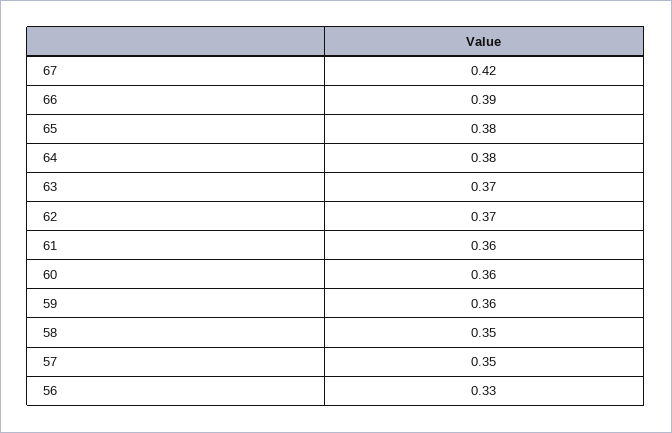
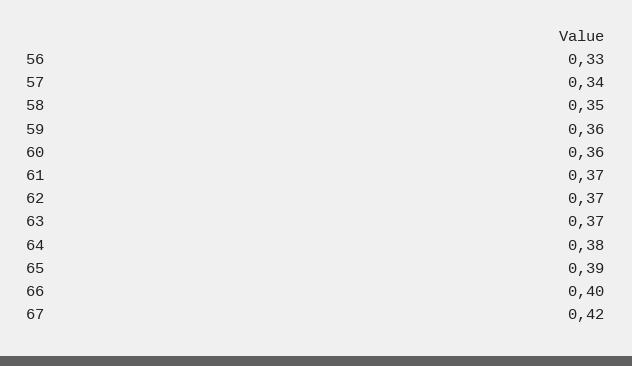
  {
    "67": 0.42,
-   "66": 0.39,
+   "66": 0.4,
-   "65": 0.38,
+   "65": 0.39,
    "64": 0.38,
    "63": 0.37,
    "62": 0.37,
-   "61": 0.36,
+   "61": 0.37,
    "60": 0.36,
    "59": 0.36,
    "58": 0.35,
-   "57": 0.35,
+   "57": 0.34,
    "56": 0.33
  }

